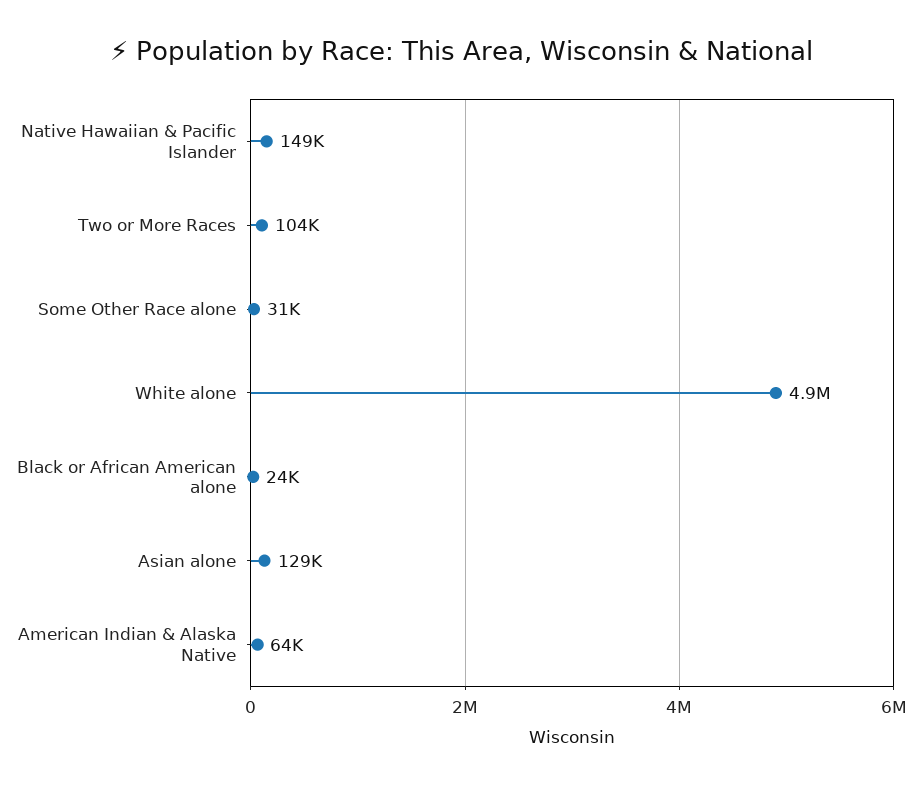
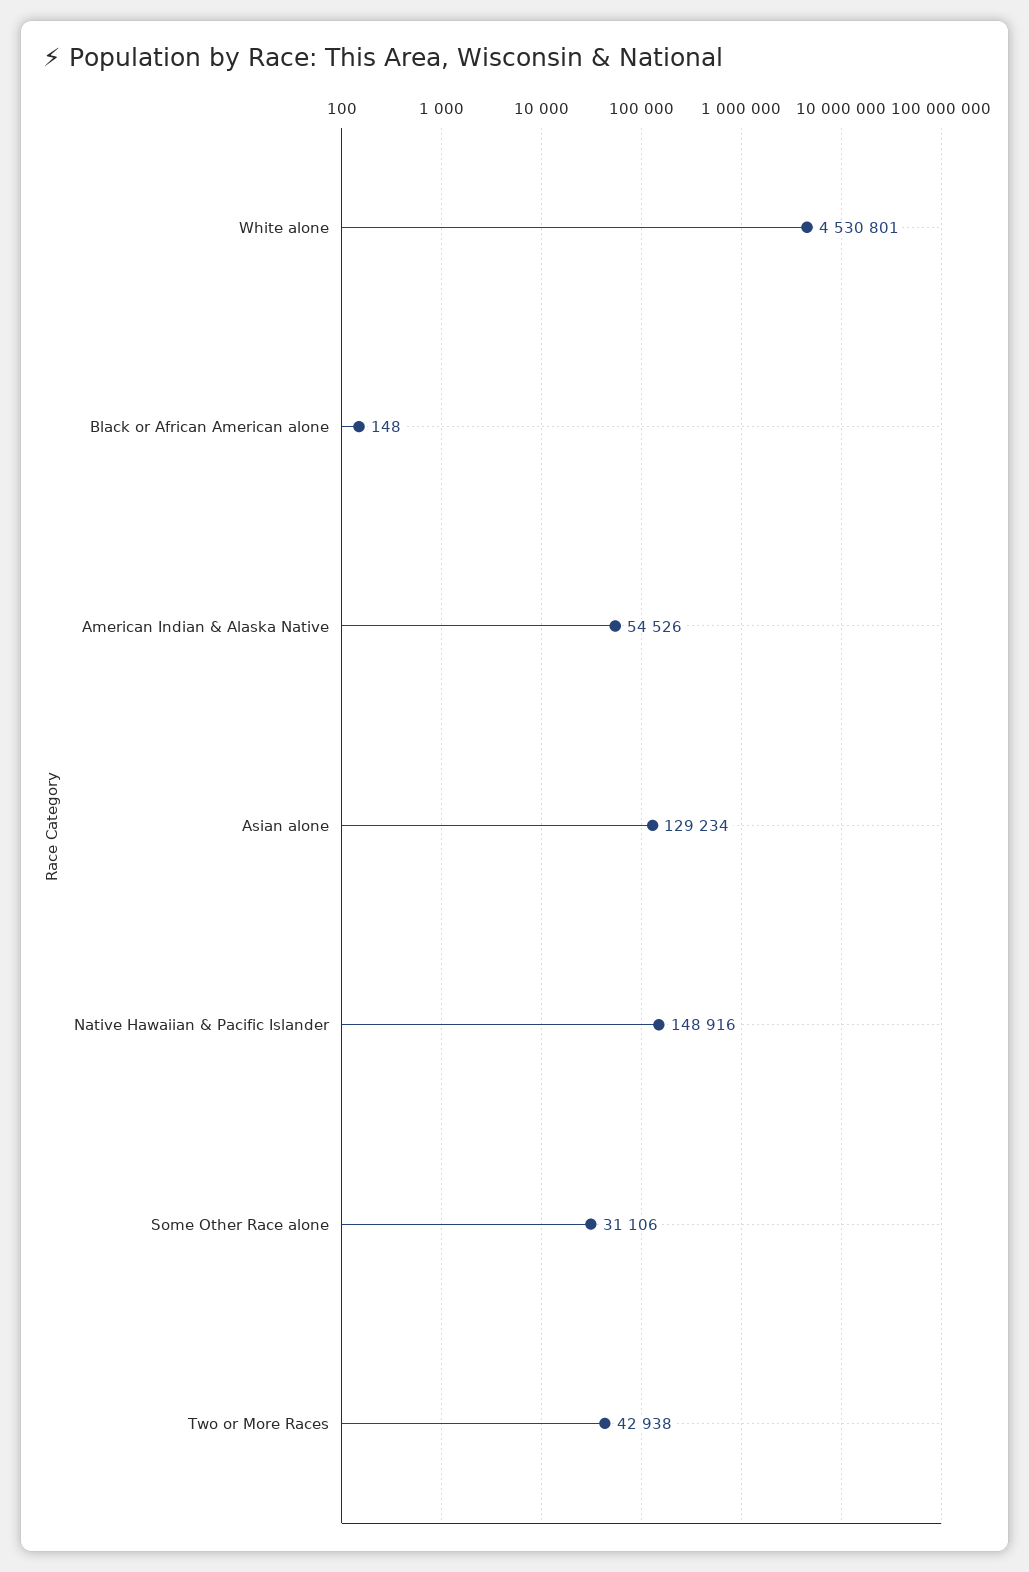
  {
    "Native Hawaiian & Pacific Islander": 148916,
-   "Two or More Races": 104000,
+   "Two or More Races": 42938,
    "Some Other Race alone": 31106,
-   "White alone": 4900000,
+   "White alone": 4530801,
-   "Black or African American alone": 24000,
+   "Black or African American alone": 148,
    "Asian alone": 129234,
-   "American Indian & Alaska Native": 64000
+   "American Indian & Alaska Native": 54526
  }

